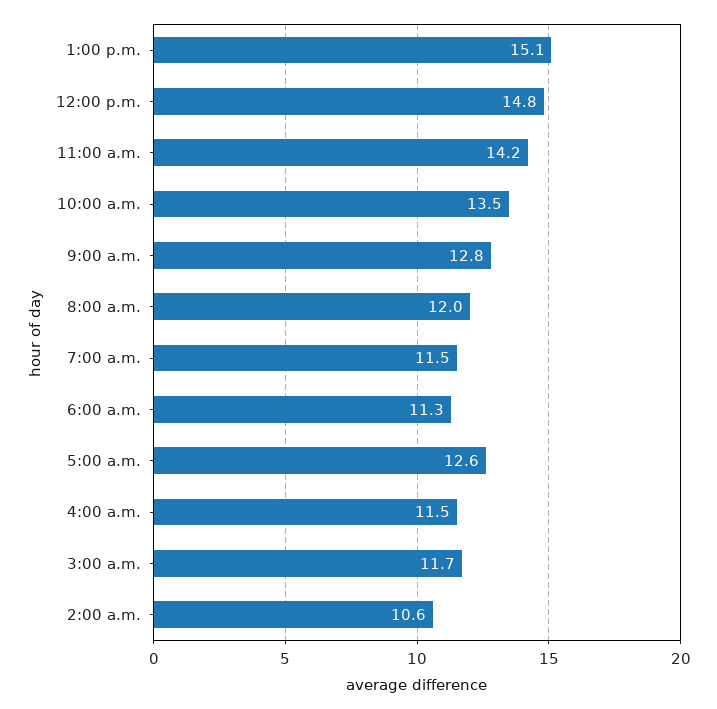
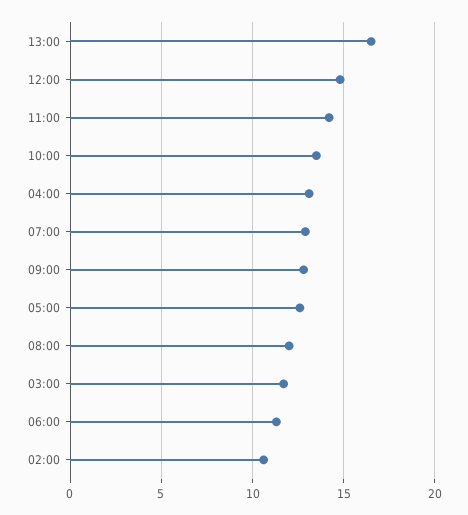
  {
-   "1:00 p.m.": 15.1,
+   "1:00 p.m.": 16.5,
    "12:00 p.m.": 14.8,
    "11:00 a.m.": 14.2,
    "10:00 a.m.": 13.5,
    "9:00 a.m.": 12.8,
    "8:00 a.m.": 12,
-   "7:00 a.m.": 11.5,
+   "7:00 a.m.": 13,
    "6:00 a.m.": 11.3,
    "5:00 a.m.": 12.6,
-   "4:00 a.m.": 11.5,
+   "4:00 a.m.": 13,
    "3:00 a.m.": 11.7,
    "2:00 a.m.": 10.6
  }

